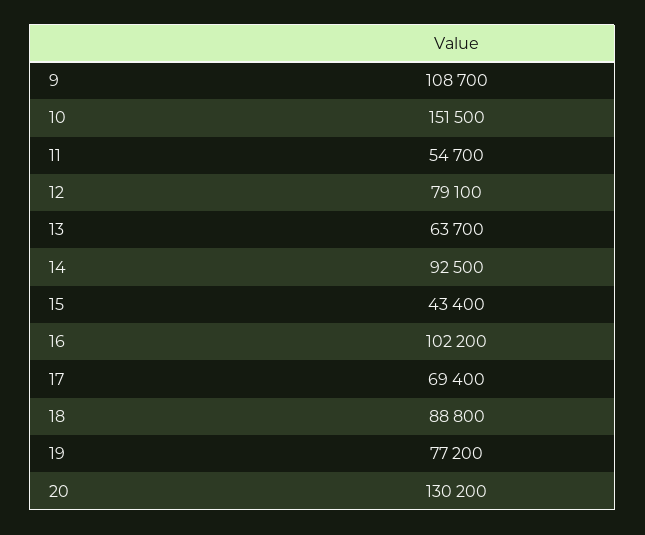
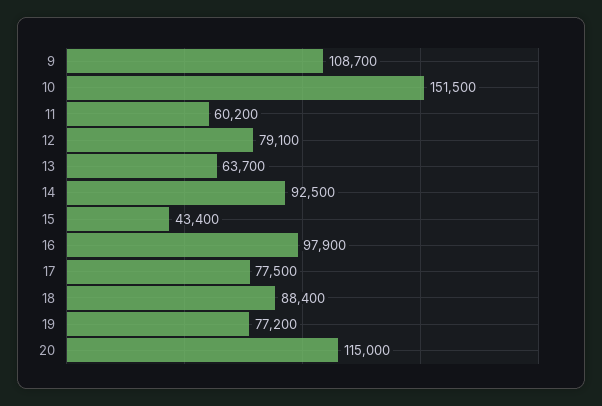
  {
    "9": 108700,
    "10": 151500,
-   "11": 54700,
+   "11": 60200,
    "12": 79100,
    "13": 63700,
    "14": 92500,
    "15": 43400,
-   "16": 102200,
+   "16": 97900,
-   "17": 69400,
+   "17": 77500,
-   "18": 88800,
+   "18": 88400,
    "19": 77200,
-   "20": 130200
+   "20": 115000
  }

